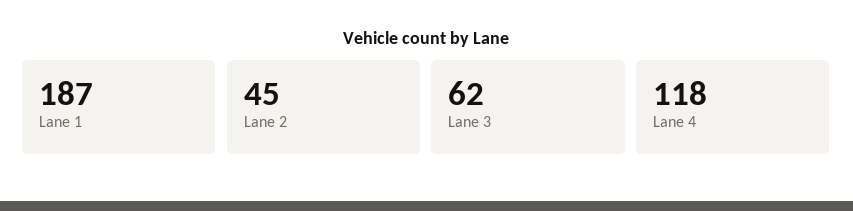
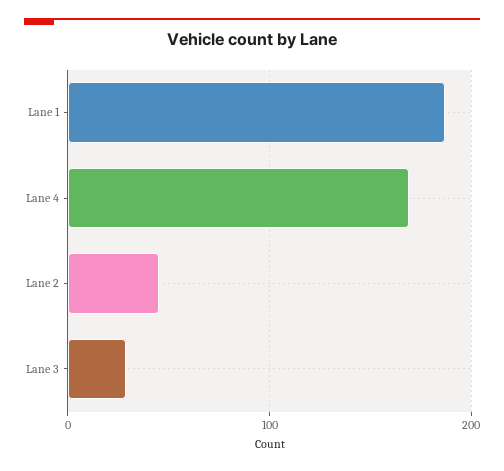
  {
    "Lane 1": 187,
    "Lane 2": 45,
-   "Lane 3": 62,
+   "Lane 3": 30,
-   "Lane 4": 118
+   "Lane 4": 170
  }

